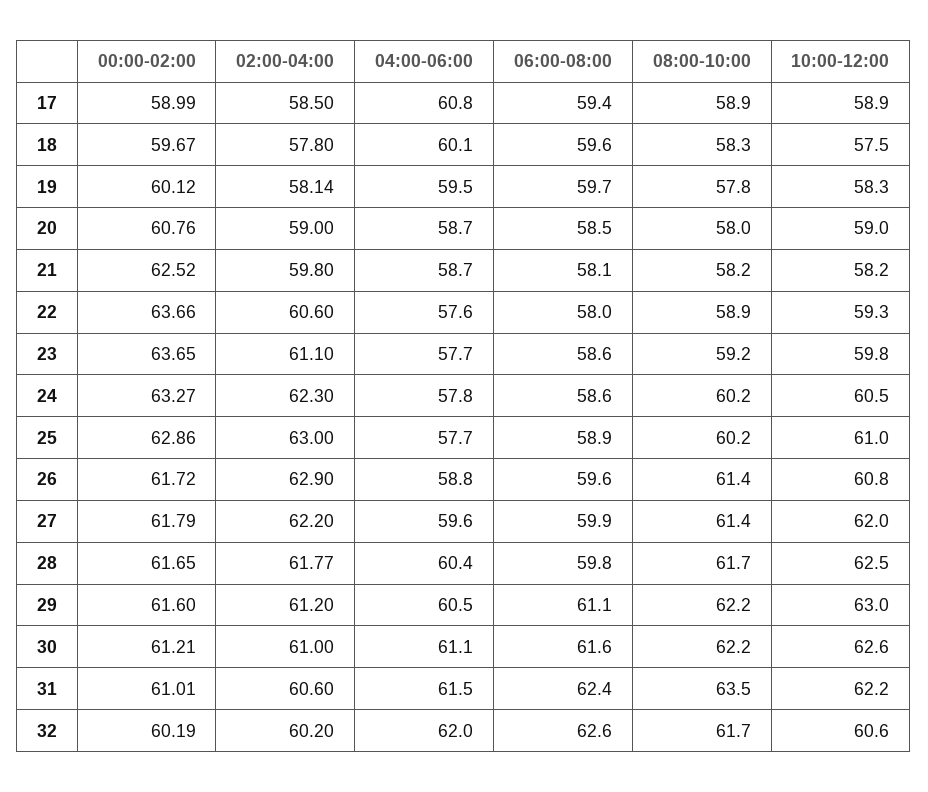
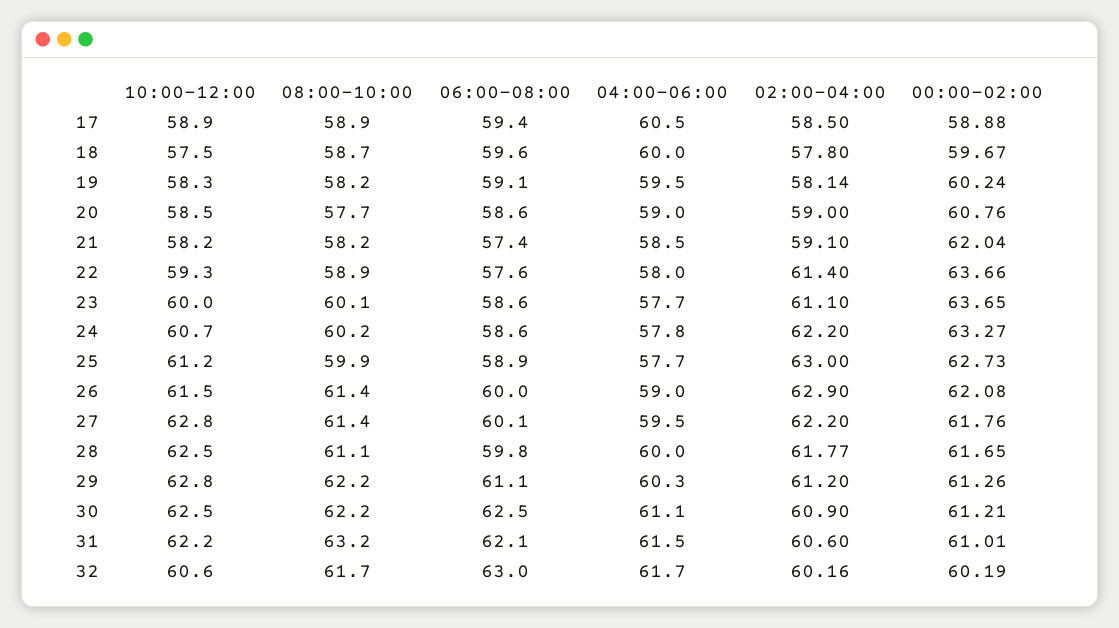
  {
    "00:00-02:00": {
-     "17": 58.99,
+     "17": 58.88,
      "18": 59.67,
-     "19": 60.12,
+     "19": 60.24,
      "20": 60.76,
-     "21": 62.52,
+     "21": 62.04,
      "22": 63.66,
      "23": 63.65,
      "24": 63.27,
-     "25": 62.86,
+     "25": 62.73,
-     "26": 61.72,
+     "26": 62.08,
-     "27": 61.79,
+     "27": 61.76,
      "28": 61.65,
-     "29": 61.6,
+     "29": 61.26,
      "30": 61.21,
      "31": 61.01,
      "32": 60.19
    },
    "02:00-04:00": {
      "17": 58.5,
      "18": 57.8,
      "19": 58.14,
      "20": 59,
-     "21": 59.8,
+     "21": 59.1,
-     "22": 60.6,
+     "22": 61.4,
      "23": 61.1,
-     "24": 62.3,
+     "24": 62.2,
      "25": 63,
      "26": 62.9,
      "27": 62.2,
      "28": 61.77,
      "29": 61.2,
-     "30": 61,
+     "30": 60.9,
      "31": 60.6,
-     "32": 60.2
+     "32": 60.16
    },
    "04:00-06:00": {
-     "17": 60.8,
+     "17": 60.5,
-     "18": 60.1,
+     "18": 60,
      "19": 59.5,
-     "20": 58.7,
+     "20": 59,
-     "21": 58.7,
+     "21": 58.5,
-     "22": 57.6,
+     "22": 58,
      "23": 57.7,
      "24": 57.8,
      "25": 57.7,
-     "26": 58.8,
+     "26": 59,
-     "27": 59.6,
+     "27": 59.5,
-     "28": 60.4,
+     "28": 60,
-     "29": 60.5,
+     "29": 60.3,
      "30": 61.1,
      "31": 61.5,
-     "32": 62
+     "32": 61.7
    },
    "06:00-08:00": {
      "17": 59.4,
      "18": 59.6,
-     "19": 59.7,
+     "19": 59.1,
-     "20": 58.5,
+     "20": 58.6,
-     "21": 58.1,
+     "21": 57.4,
-     "22": 58,
+     "22": 57.6,
      "23": 58.6,
      "24": 58.6,
      "25": 58.9,
-     "26": 59.6,
+     "26": 60,
-     "27": 59.9,
+     "27": 60.1,
      "28": 59.8,
      "29": 61.1,
-     "30": 61.6,
+     "30": 62.5,
-     "31": 62.4,
+     "31": 62.1,
-     "32": 62.6
+     "32": 63
    },
    "08:00-10:00": {
      "17": 58.9,
-     "18": 58.3,
+     "18": 58.7,
-     "19": 57.8,
+     "19": 58.2,
-     "20": 58,
+     "20": 57.7,
      "21": 58.2,
      "22": 58.9,
-     "23": 59.2,
+     "23": 60.1,
      "24": 60.2,
-     "25": 60.2,
+     "25": 59.9,
      "26": 61.4,
      "27": 61.4,
-     "28": 61.7,
+     "28": 61.1,
      "29": 62.2,
      "30": 62.2,
-     "31": 63.5,
+     "31": 63.2,
      "32": 61.7
    },
    "10:00-12:00": {
      "17": 58.9,
      "18": 57.5,
      "19": 58.3,
-     "20": 59,
+     "20": 58.5,
      "21": 58.2,
      "22": 59.3,
-     "23": 59.8,
+     "23": 60,
-     "24": 60.5,
+     "24": 60.7,
-     "25": 61,
+     "25": 61.2,
-     "26": 60.8,
+     "26": 61.5,
-     "27": 62,
+     "27": 62.8,
      "28": 62.5,
-     "29": 63,
+     "29": 62.8,
-     "30": 62.6,
+     "30": 62.5,
      "31": 62.2,
      "32": 60.6
    }
  }

